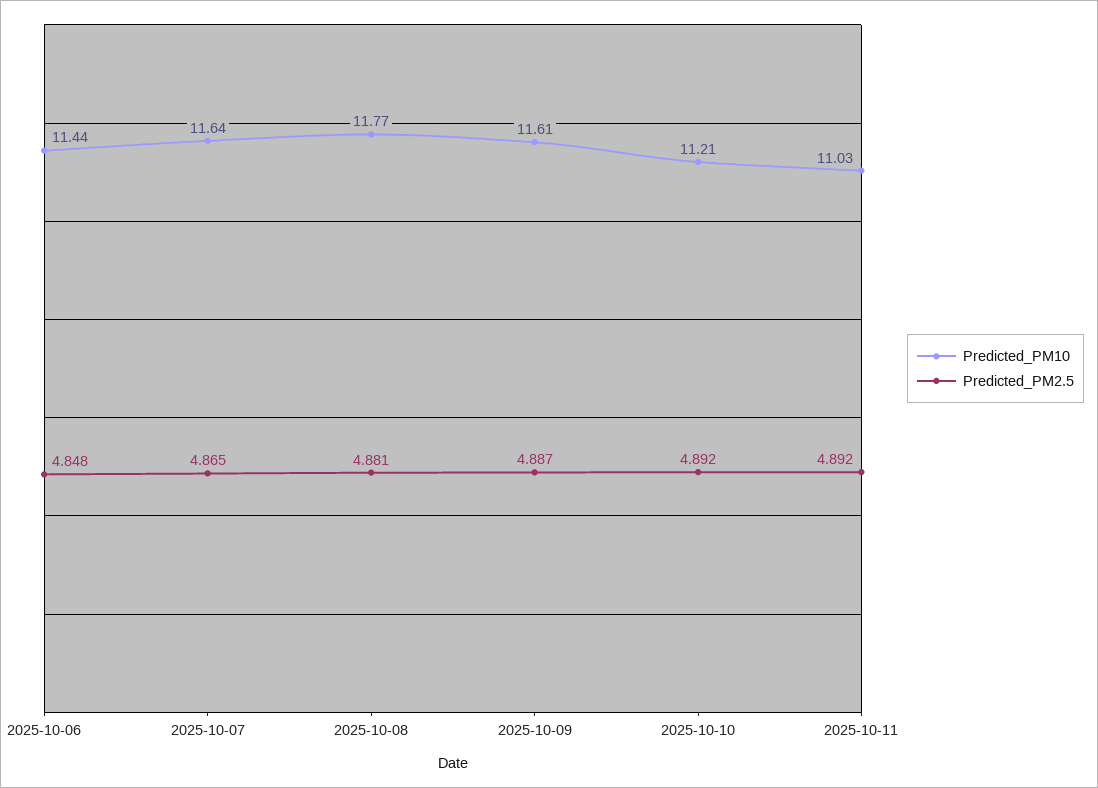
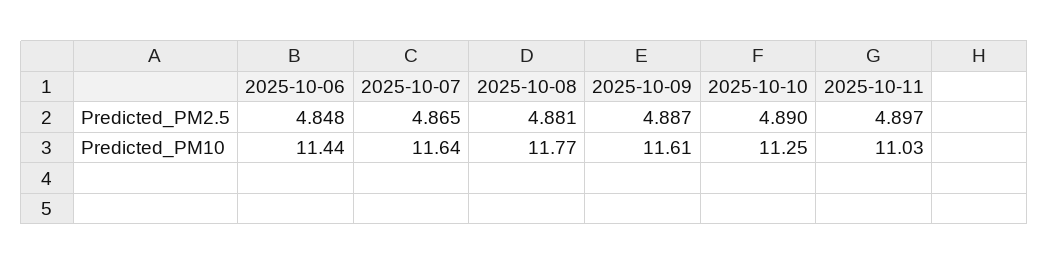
  {
    "Predicted_PM10": {
      "2025-10-06": 11.44,
      "2025-10-07": 11.64,
      "2025-10-08": 11.77,
      "2025-10-09": 11.61,
-     "2025-10-10": 11.21,
+     "2025-10-10": 11.25,
      "2025-10-11": 11.03
    },
    "Predicted_PM2.5": {
      "2025-10-06": 4.848,
      "2025-10-07": 4.865,
      "2025-10-08": 4.881,
      "2025-10-09": 4.887,
-     "2025-10-10": 4.892,
+     "2025-10-10": 4.89,
-     "2025-10-11": 4.892
+     "2025-10-11": 4.897
    }
  }

